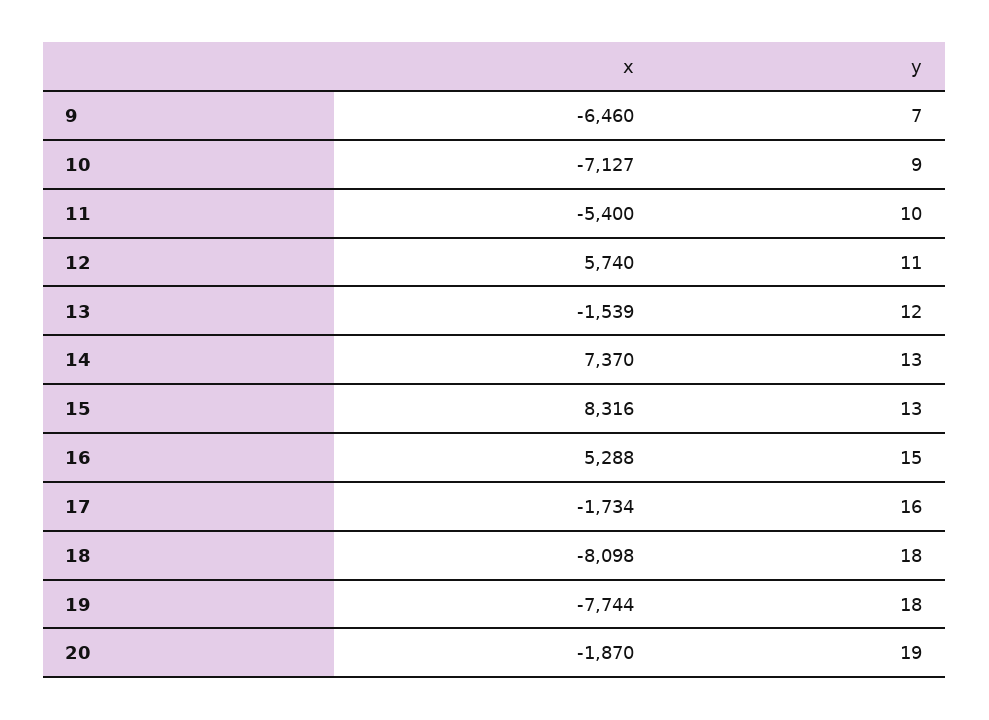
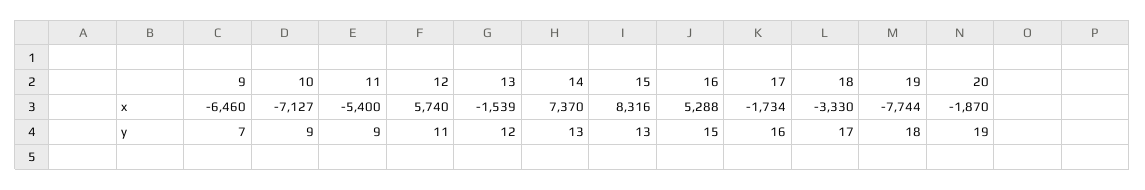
  {
    "x": {
      "9": -6460,
      "10": -7127,
      "11": -5400,
      "12": 5740,
      "13": -1539,
      "14": 7370,
      "15": 8316,
      "16": 5288,
      "17": -1734,
-     "18": -8098,
+     "18": -3330,
      "19": -7744,
      "20": -1870
    },
    "y": {
      "9": 7,
      "10": 9,
-     "11": 10,
+     "11": 9,
      "12": 11,
      "13": 12,
      "14": 13,
      "15": 13,
      "16": 15,
      "17": 16,
-     "18": 18,
+     "18": 17,
      "19": 18,
      "20": 19
    }
  }

